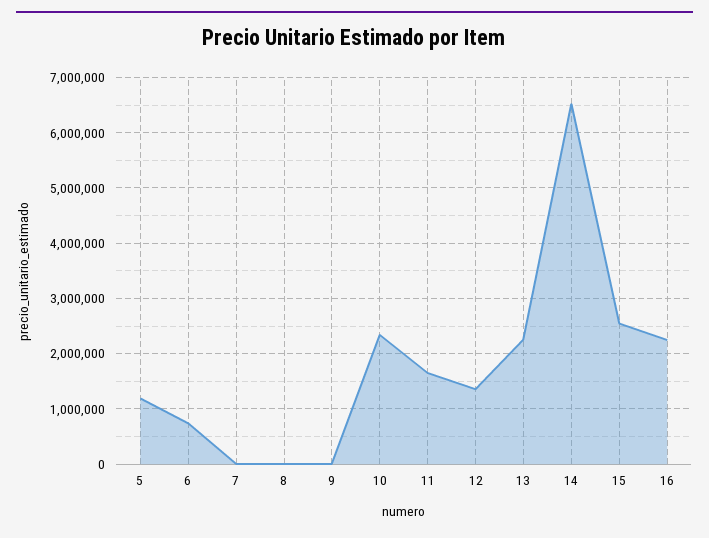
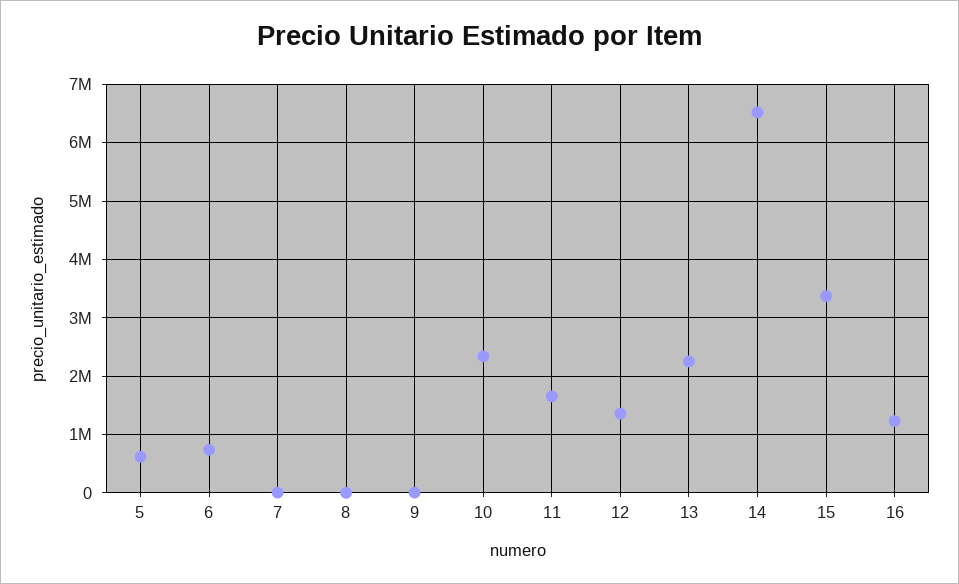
  {
-   "5": 1200000,
+   "5": 600000,
    "6": 800000,
    "7": 0,
    "8": 0,
    "9": 0,
    "10": 2400000,
    "11": 1600000,
    "12": 1400000,
    "13": 2200000,
    "14": 6600000,
-   "15": 2600000,
+   "15": 3400000,
-   "16": 2200000
+   "16": 1200000
  }

